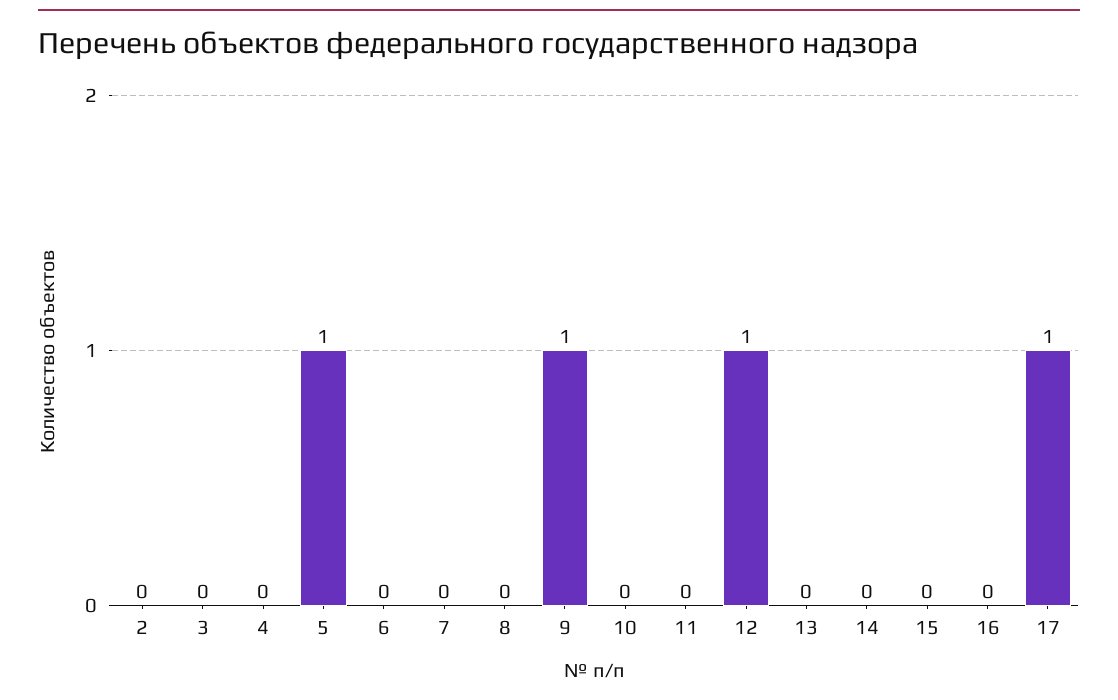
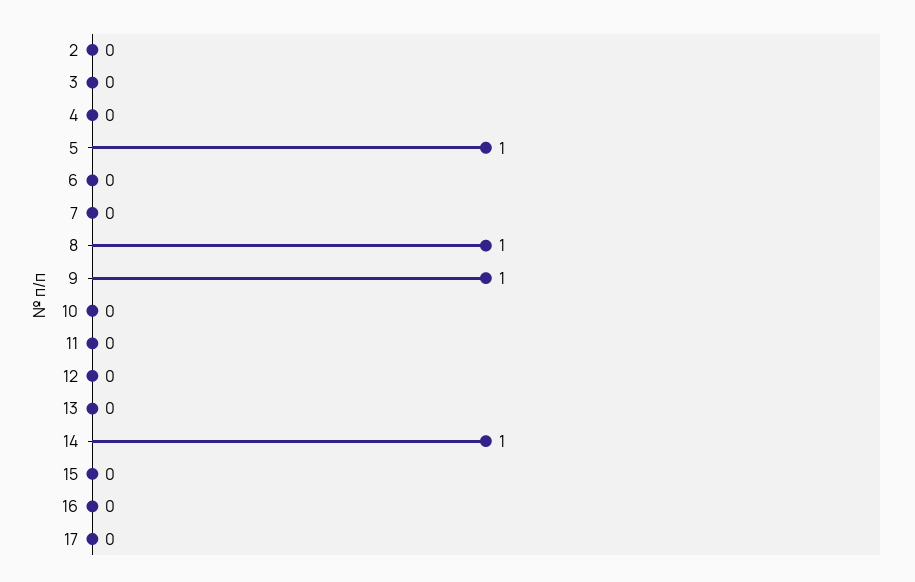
  {
    "2": 0,
    "3": 0,
    "4": 0,
    "5": 1,
    "6": 0,
    "7": 0,
-   "8": 0,
+   "8": 1,
    "9": 1,
    "10": 0,
    "11": 0,
-   "12": 1,
+   "12": 0,
    "13": 0,
-   "14": 0,
+   "14": 1,
    "15": 0,
    "16": 0,
-   "17": 1
+   "17": 0
  }

